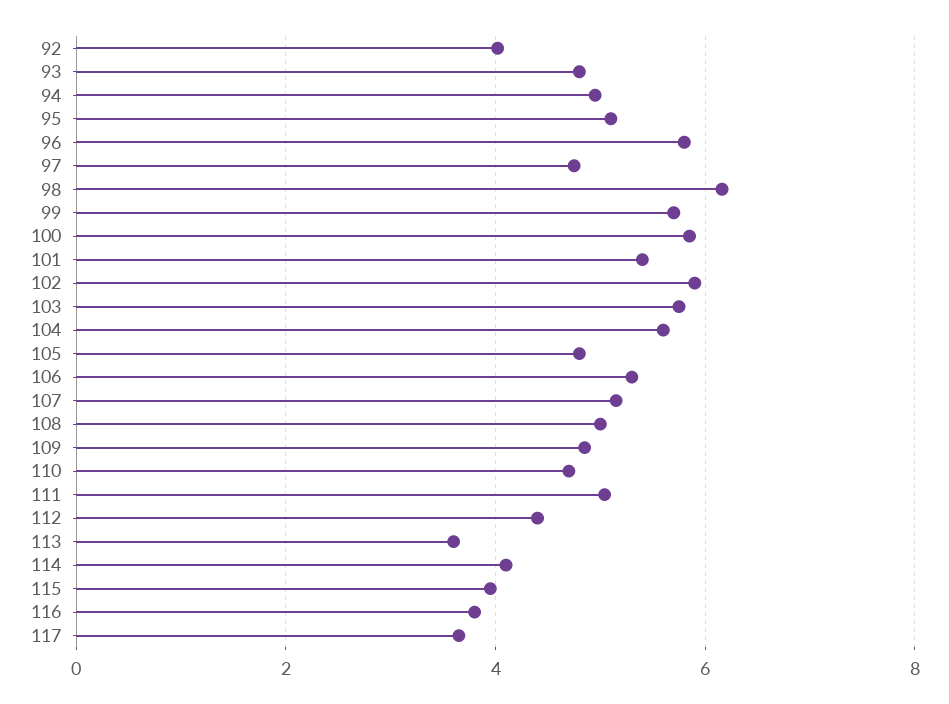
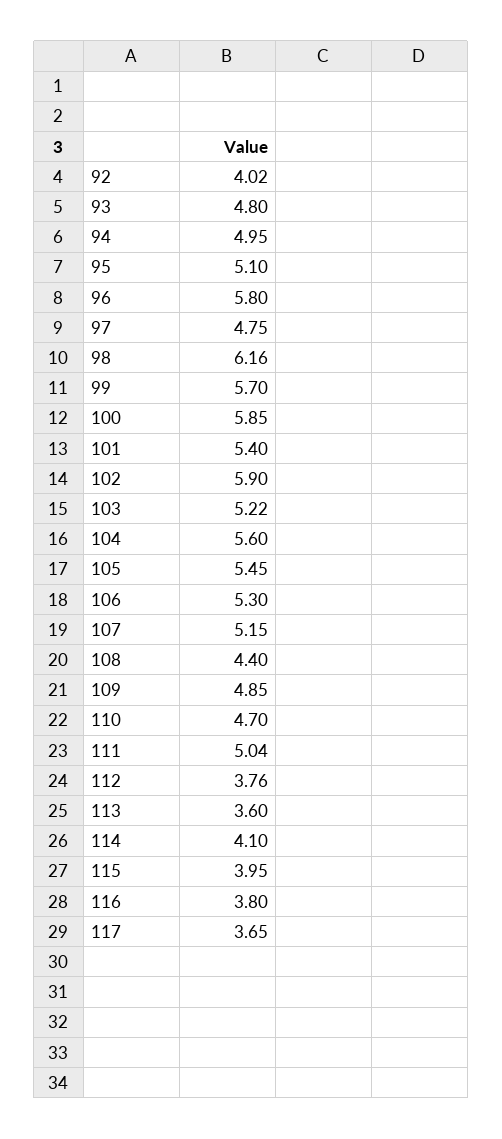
  {
    "92": 4.02,
    "93": 4.8,
    "94": 4.95,
    "95": 5.1,
    "96": 5.8,
    "97": 4.75,
    "98": 6.16,
    "99": 5.7,
    "100": 5.85,
    "101": 5.4,
    "102": 5.9,
-   "103": 5.8,
+   "103": 5.22,
    "104": 5.6,
-   "105": 4.8,
+   "105": 5.45,
    "106": 5.3,
    "107": 5.15,
-   "108": 5,
+   "108": 4.4,
    "109": 4.85,
    "110": 4.7,
    "111": 5.04,
-   "112": 4.4,
+   "112": 3.76,
    "113": 3.6,
    "114": 4.1,
    "115": 3.95,
    "116": 3.8,
    "117": 3.65
  }

